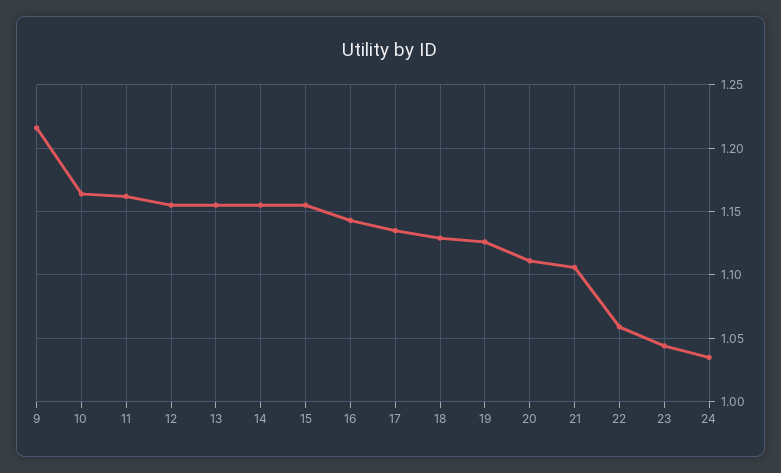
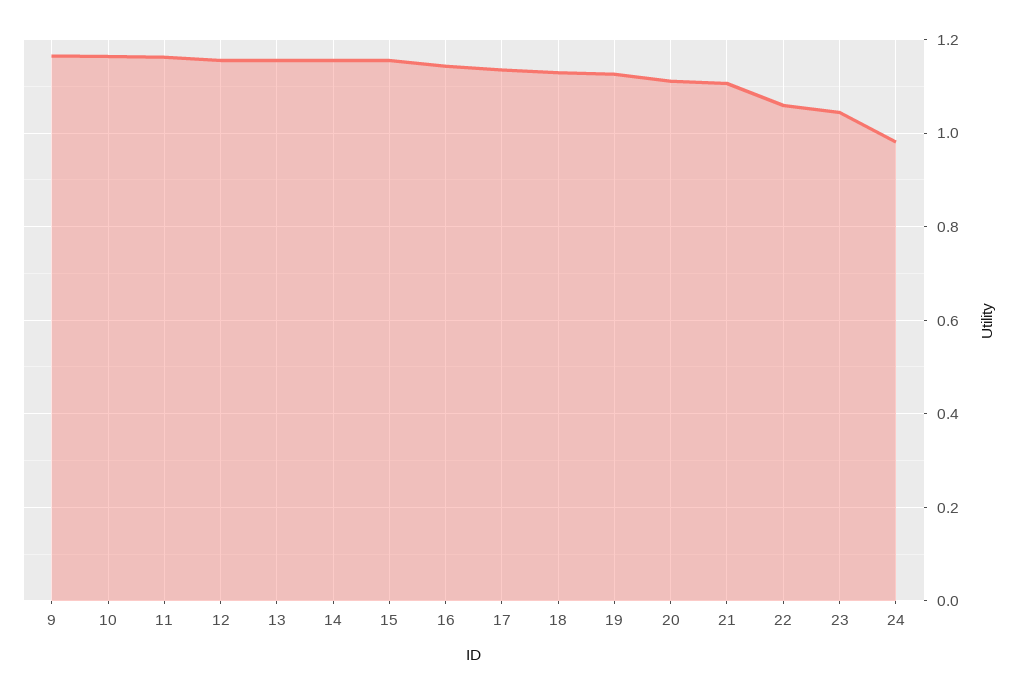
  {
-   "9": 1.215,
+   "9": 1.16,
    "10": 1.165,
    "11": 1.16,
    "12": 1.155,
    "13": 1.155,
    "14": 1.155,
    "15": 1.155,
    "16": 1.145,
    "17": 1.135,
    "18": 1.13,
    "19": 1.125,
    "20": 1.11,
    "21": 1.105,
    "22": 1.06,
    "23": 1.045,
-   "24": 1.035
+   "24": 0.98
  }

